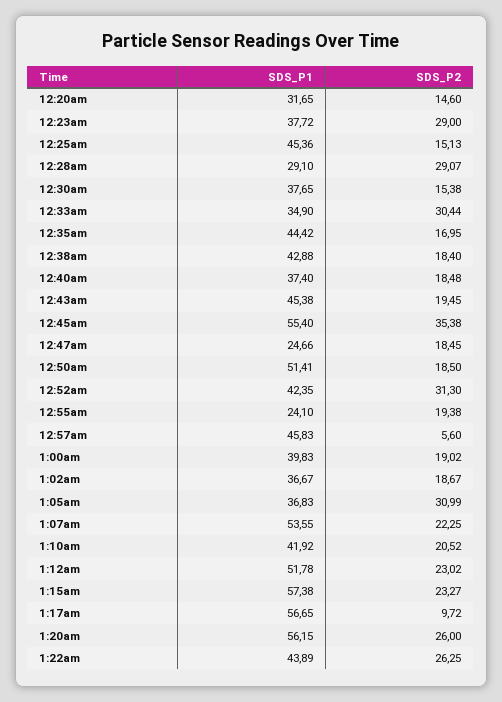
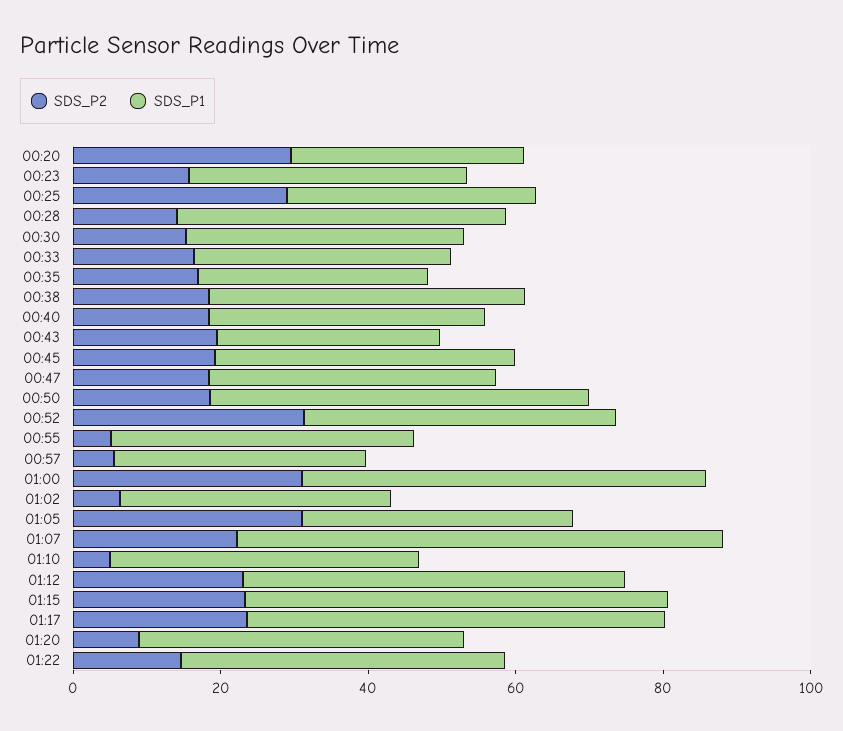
  {
    "SDS_P1": {
      "12:20am": 31.65,
      "12:23am": 37.72,
-     "12:25am": 45.36,
+     "12:25am": 35,
-     "12:28am": 29.1,
+     "12:28am": 45,
      "12:30am": 37.65,
      "12:33am": 34.9,
-     "12:35am": 44.42,
+     "12:35am": 30,
      "12:38am": 42.88,
      "12:40am": 37.4,
-     "12:43am": 45.38,
+     "12:43am": 30,
-     "12:45am": 55.4,
+     "12:45am": 40,
-     "12:47am": 24.66,
+     "12:47am": 40,
      "12:50am": 51.41,
      "12:52am": 42.35,
-     "12:55am": 24.1,
+     "12:55am": 40,
-     "12:57am": 45.83,
+     "12:57am": 35,
-     "1:00am": 39.83,
+     "1:00am": 55,
      "1:02am": 36.67,
      "1:05am": 36.83,
-     "1:07am": 53.55,
+     "1:07am": 65,
      "1:10am": 41.92,
      "1:12am": 51.78,
      "1:15am": 57.38,
      "1:17am": 56.65,
-     "1:20am": 56.15,
+     "1:20am": 45,
      "1:22am": 43.89
    },
    "SDS_P2": {
-     "12:20am": 14.6,
+     "12:20am": 30,
-     "12:23am": 29,
+     "12:23am": 15,
-     "12:25am": 15.13,
+     "12:25am": 30,
-     "12:28am": 29.07,
+     "12:28am": 15,
      "12:30am": 15.38,
-     "12:33am": 30.44,
+     "12:33am": 15,
      "12:35am": 16.95,
      "12:38am": 18.4,
      "12:40am": 18.48,
      "12:43am": 19.45,
-     "12:45am": 35.38,
+     "12:45am": 20,
      "12:47am": 18.45,
      "12:50am": 18.5,
      "12:52am": 31.3,
-     "12:55am": 19.38,
+     "12:55am": 5,
      "12:57am": 5.6,
-     "1:00am": 19.02,
+     "1:00am": 30,
-     "1:02am": 18.67,
+     "1:02am": 5,
      "1:05am": 30.99,
      "1:07am": 22.25,
-     "1:10am": 20.52,
+     "1:10am": 5,
      "1:12am": 23.02,
      "1:15am": 23.27,
-     "1:17am": 9.72,
+     "1:17am": 25,
-     "1:20am": 26,
+     "1:20am": 10,
-     "1:22am": 26.25
+     "1:22am": 15
    }
  }

